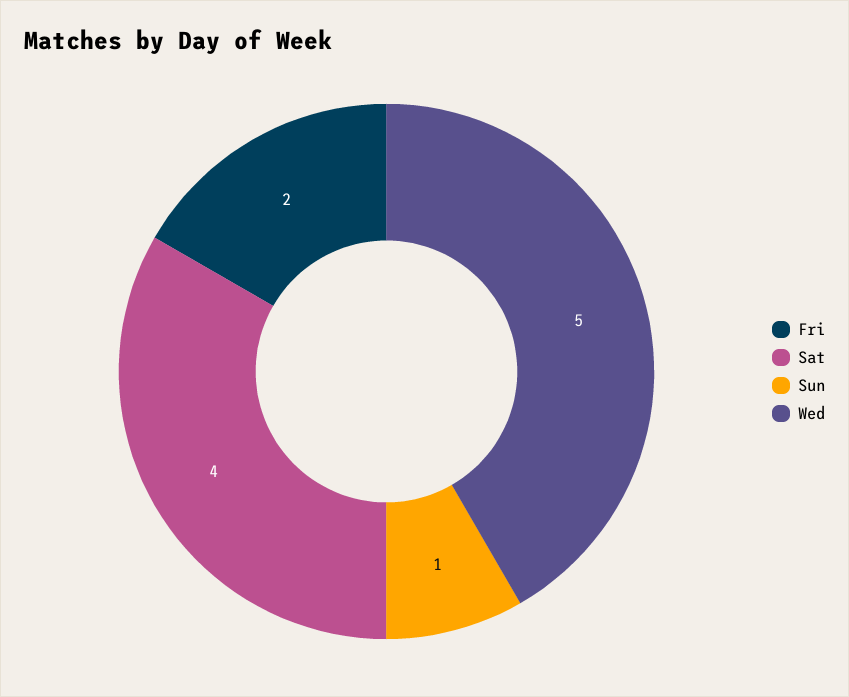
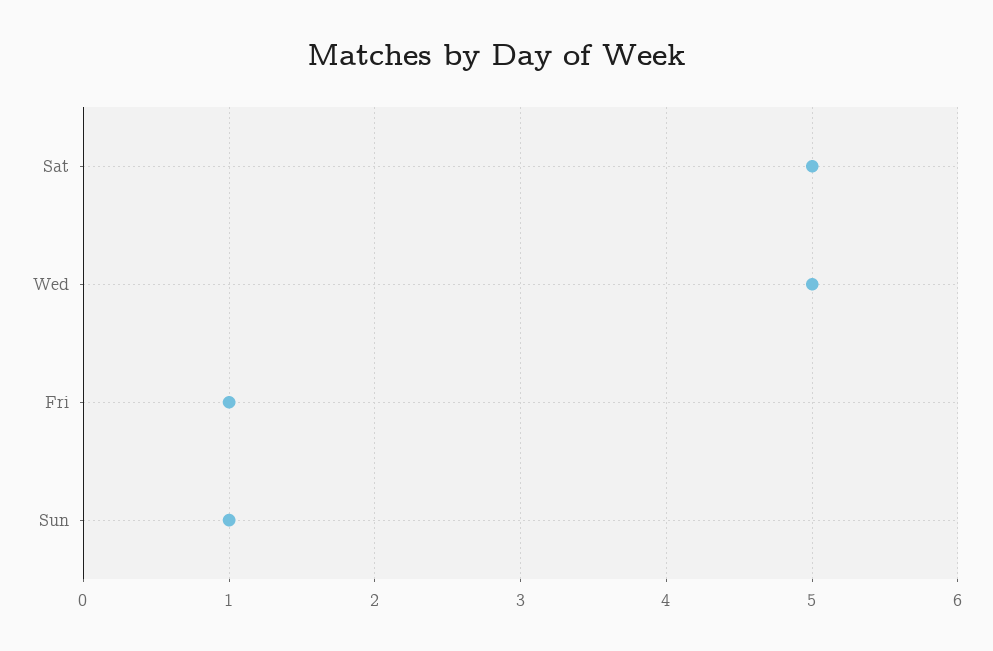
  {
-   "Fri": 2,
+   "Fri": 1,
-   "Sat": 4,
+   "Sat": 5,
    "Sun": 1,
    "Wed": 5
  }

